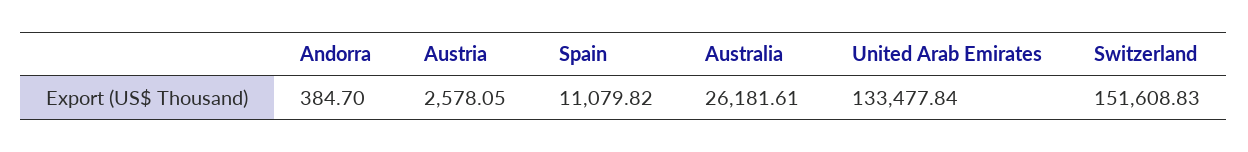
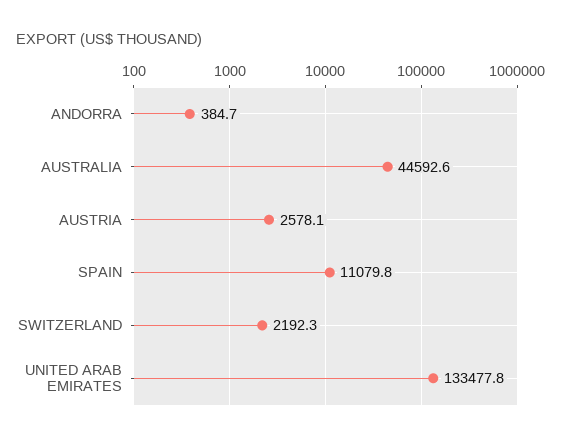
  {
    "Andorra": 384.7,
    "Austria": 2578.05,
    "Spain": 11079.82,
-   "Australia": 26181.61,
+   "Australia": 44592.6,
    "United Arab Emirates": 133477.84,
-   "Switzerland": 151608.83
+   "Switzerland": 2192.3
  }

